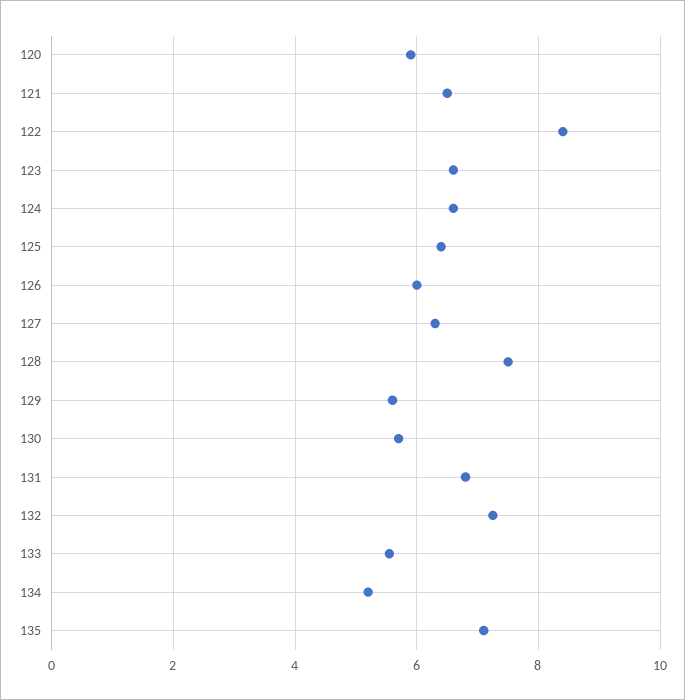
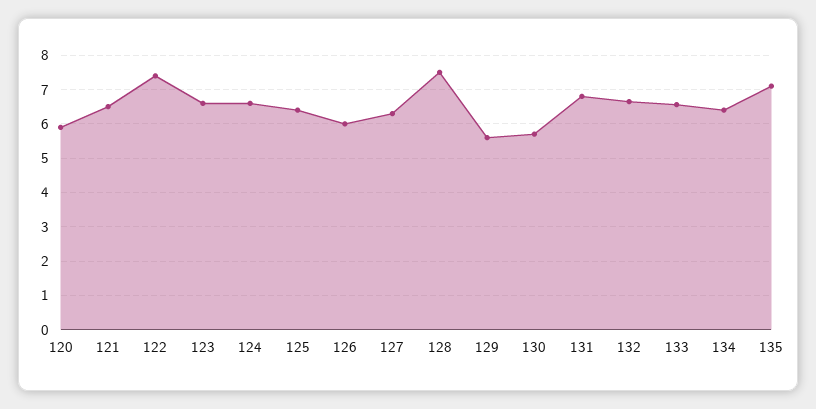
  {
    "120": 6,
    "121": 6.6,
-   "122": 8.4,
+   "122": 7.4,
    "123": 6.6,
    "124": 6.6,
    "125": 6.4,
    "126": 6,
    "127": 6.4,
    "128": 7.6,
    "129": 5.6,
    "130": 5.8,
    "131": 6.8,
-   "132": 7.2,
+   "132": 6.6,
-   "133": 5.6,
+   "133": 6.6,
-   "134": 5.2,
+   "134": 6.4,
    "135": 7.2
  }

